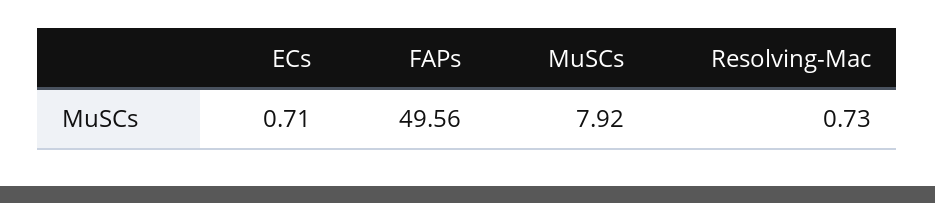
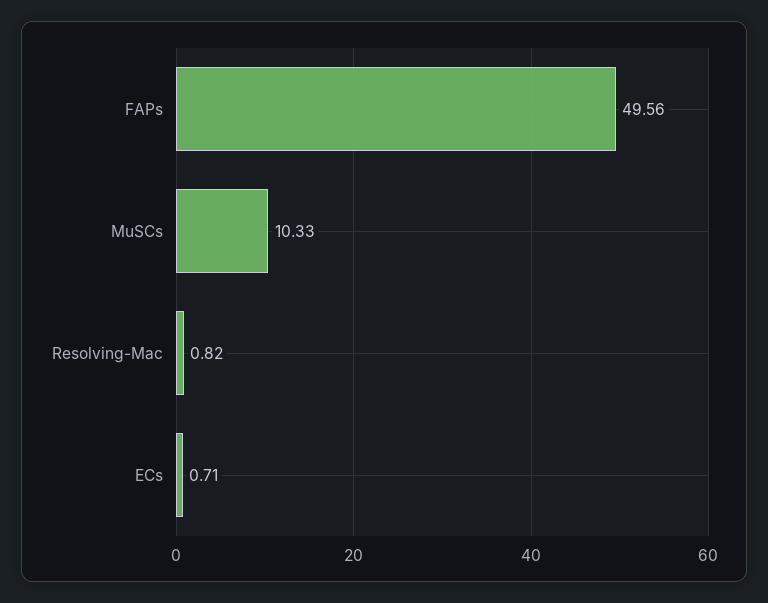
  {
    "ECs": 0.71,
    "FAPs": 49.56,
-   "MuSCs": 7.92,
+   "MuSCs": 10.33,
-   "Resolving-Mac": 0.73
+   "Resolving-Mac": 0.82
  }

